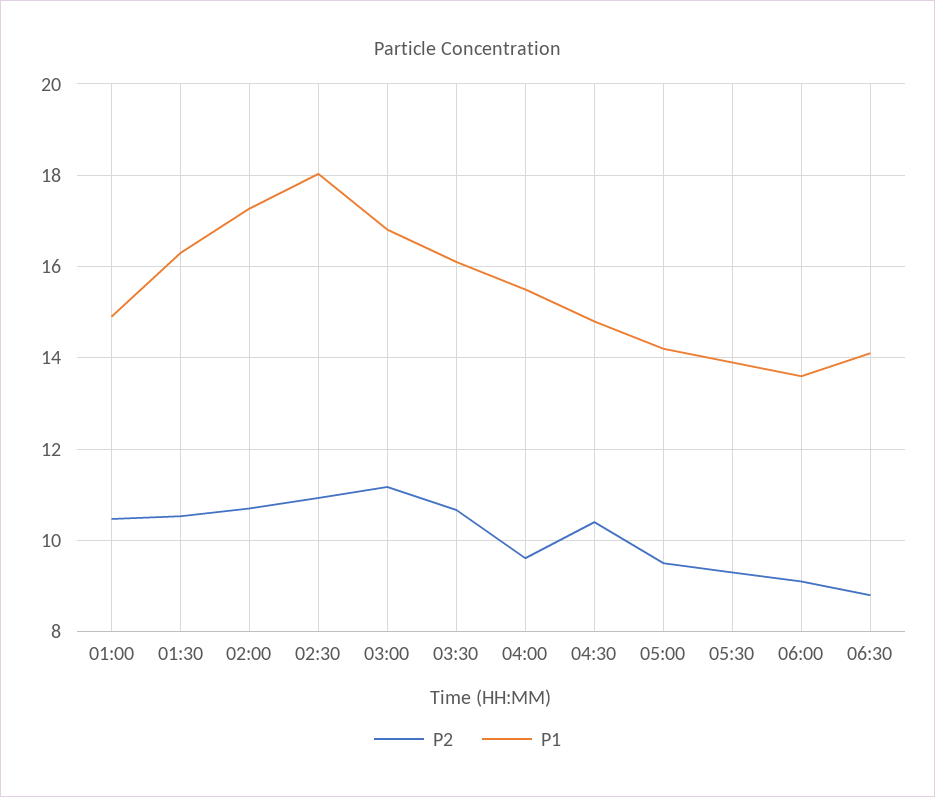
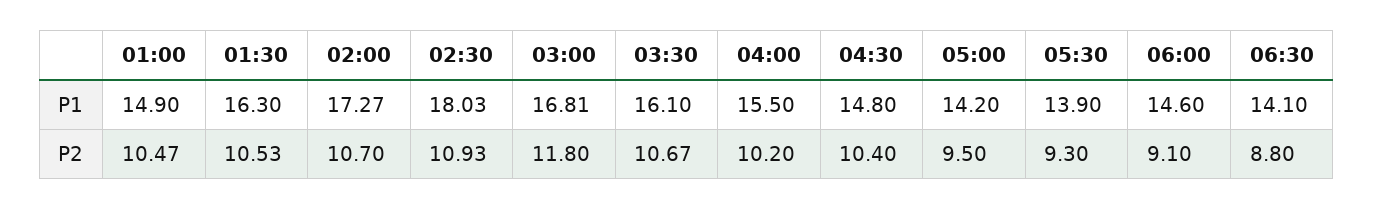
  {
    "P2": {
      "01:00": 10.47,
      "01:30": 10.53,
      "02:00": 10.7,
      "02:30": 10.93,
-     "03:00": 11.2,
+     "03:00": 11.8,
      "03:30": 10.67,
-     "04:00": 9.6,
+     "04:00": 10.2,
      "04:30": 10.4,
      "05:00": 9.5,
      "05:30": 9.3,
      "06:00": 9.1,
      "06:30": 8.8
    },
    "P1": {
      "01:00": 14.9,
      "01:30": 16.3,
      "02:00": 17.27,
      "02:30": 18.03,
      "03:00": 16.81,
      "03:30": 16.1,
      "04:00": 15.5,
      "04:30": 14.8,
      "05:00": 14.2,
      "05:30": 13.9,
-     "06:00": 13.6,
+     "06:00": 14.6,
      "06:30": 14.1
    }
  }

